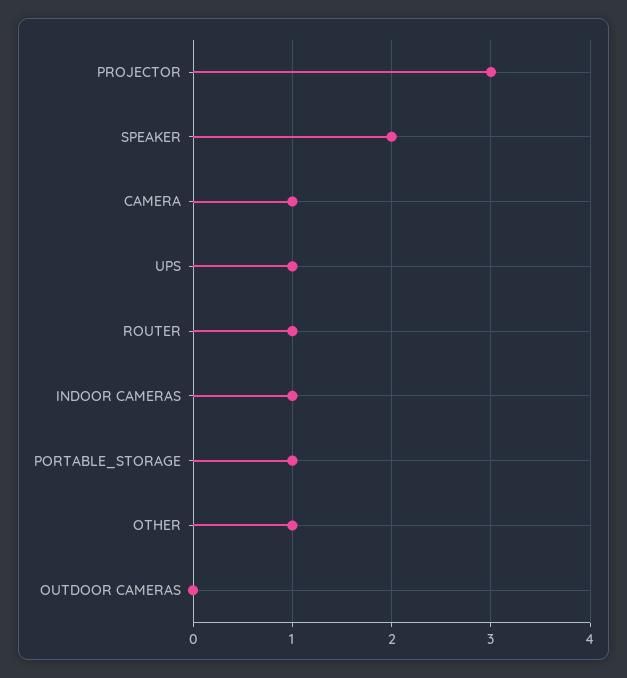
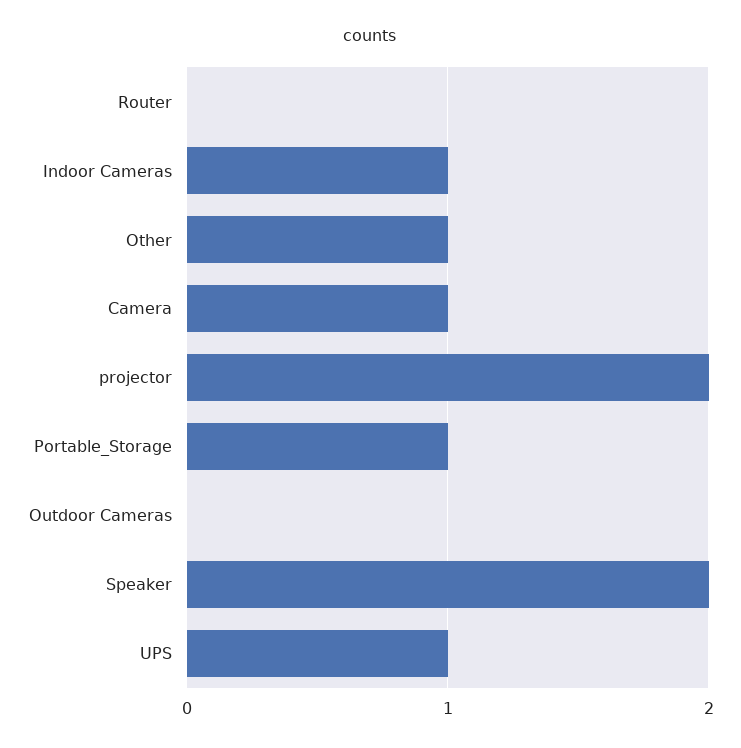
  {
-   "PROJECTOR": 3,
+   "PROJECTOR": 2,
    "SPEAKER": 2,
    "CAMERA": 1,
    "UPS": 1,
-   "ROUTER": 1,
+   "ROUTER": 0,
    "INDOOR CAMERAS": 1,
    "PORTABLE_STORAGE": 1,
    "OTHER": 1,
    "OUTDOOR CAMERAS": 0
  }

